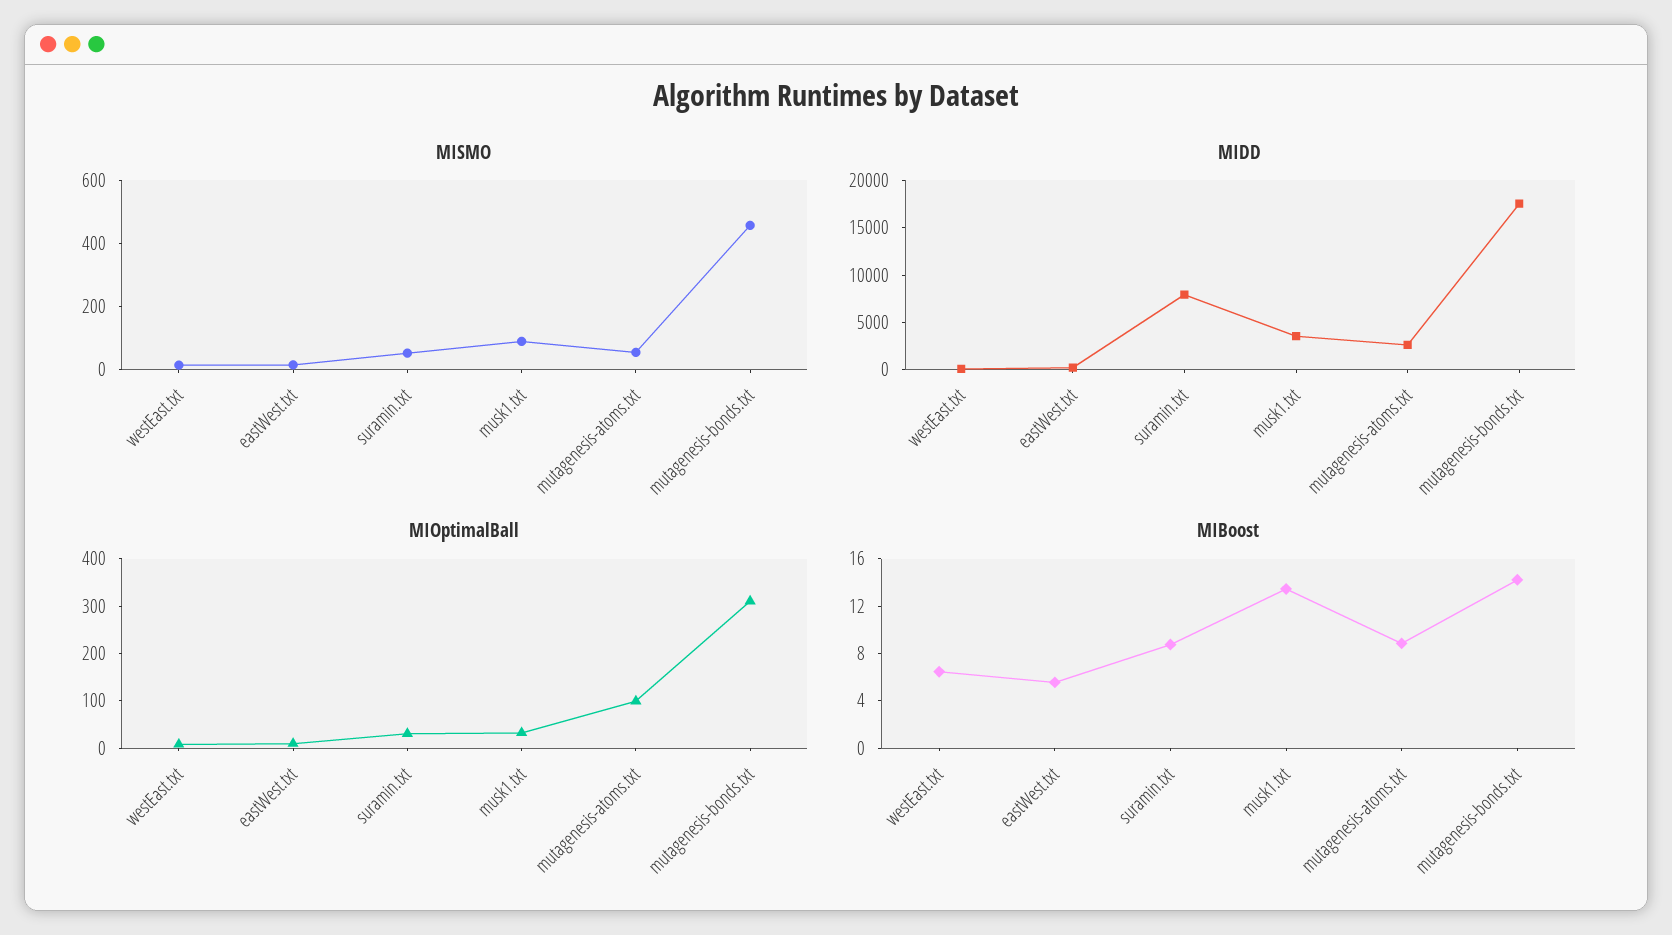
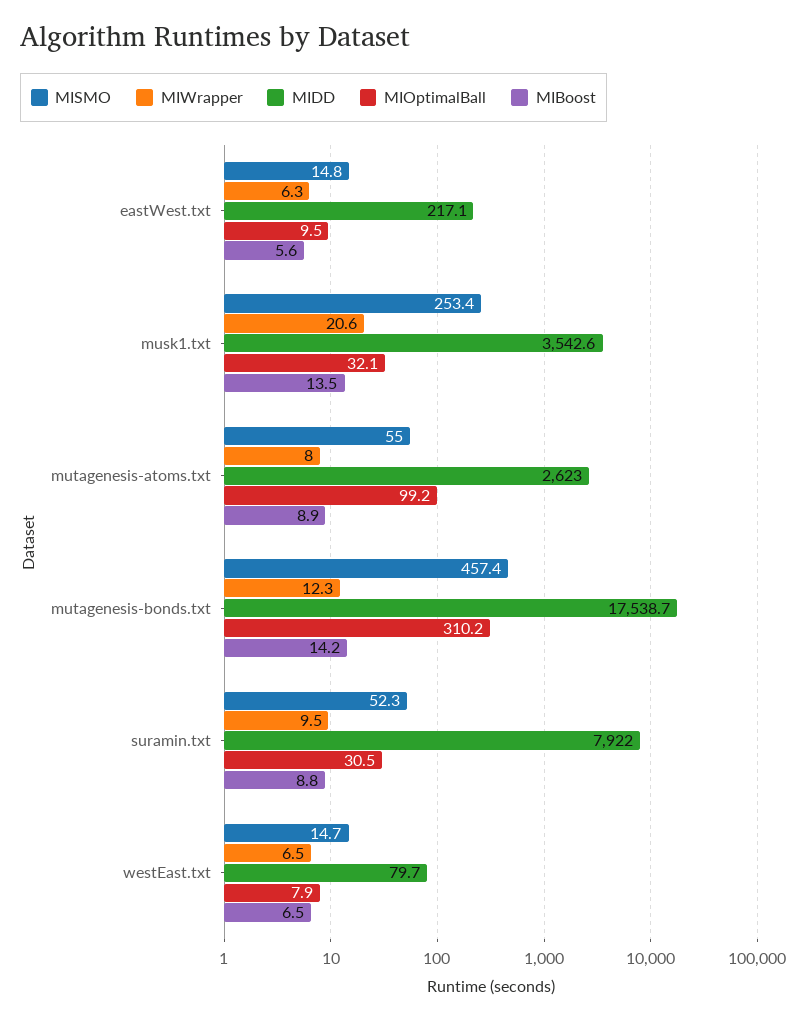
  {
    "MISMO": {
      "westEast.txt": 14.7,
      "eastWest.txt": 14.8,
      "suramin.txt": 52.3,
-     "musk1.txt": 100,
+     "musk1.txt": 253.4,
      "mutagenesis-atoms.txt": 55,
      "mutagenesis-bonds.txt": 457.4
    },
    "MIDD": {
      "westEast.txt": 79.7,
      "eastWest.txt": 217.1,
      "suramin.txt": 7922,
      "musk1.txt": 3542.6,
      "mutagenesis-atoms.txt": 2623,
      "mutagenesis-bonds.txt": 17538.7
    },
    "MIOptimalBall": {
      "westEast.txt": 7.9,
      "eastWest.txt": 9.5,
      "suramin.txt": 30.5,
      "musk1.txt": 32.1,
      "mutagenesis-atoms.txt": 99.2,
      "mutagenesis-bonds.txt": 310.2
    },
    "MIBoost": {
      "westEast.txt": 6.5,
      "eastWest.txt": 5.6,
      "suramin.txt": 8.8,
      "musk1.txt": 13.5,
      "mutagenesis-atoms.txt": 8.9,
      "mutagenesis-bonds.txt": 14.2
-   }
+   },
+   "MIWrapper": {
+     "eastWest.txt": 6.3,
+     "musk1.txt": 20.6,
+     "mutagenesis-atoms.txt": 8,
+     "mutagenesis-bonds.txt": 12.3,
+     "suramin.txt": 9.5,
+     "westEast.txt": 6.5
+   }
  }

